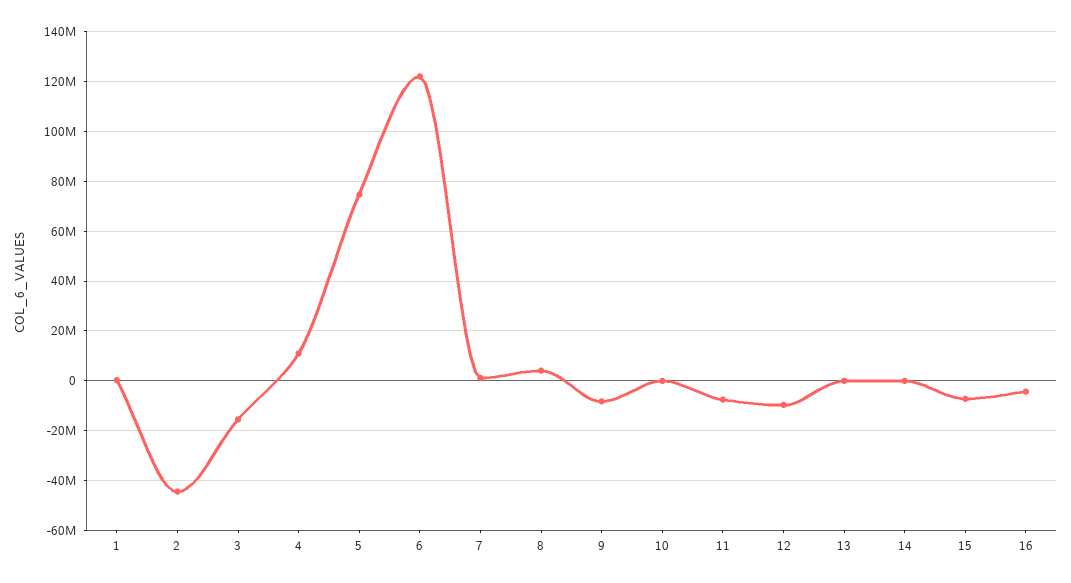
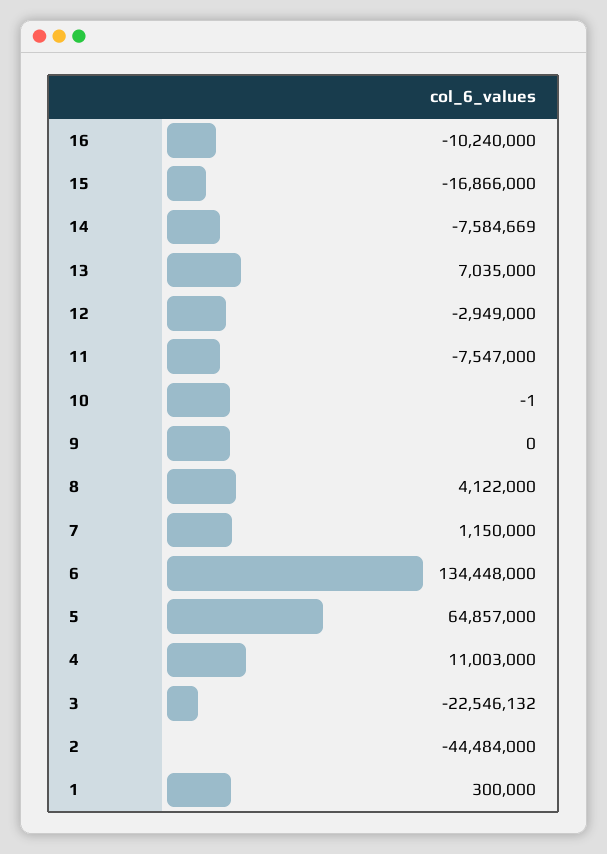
  {
    "1": 300000,
    "2": -44484000,
-   "3": -15000000,
+   "3": -22546132,
    "4": 11003000,
-   "5": 75000000,
+   "5": 64857000,
-   "6": 122500000,
+   "6": 134448000,
    "7": 1150000,
    "8": 4122000,
-   "9": -7500000,
+   "9": 0,
    "10": -1,
    "11": -7547000,
-   "12": -10000000,
+   "12": -2949000,
-   "13": 0,
+   "13": 7035000,
-   "14": 0,
+   "14": -7584669,
-   "15": -7500000,
+   "15": -16866000,
-   "16": -5000000
+   "16": -10240000
  }

